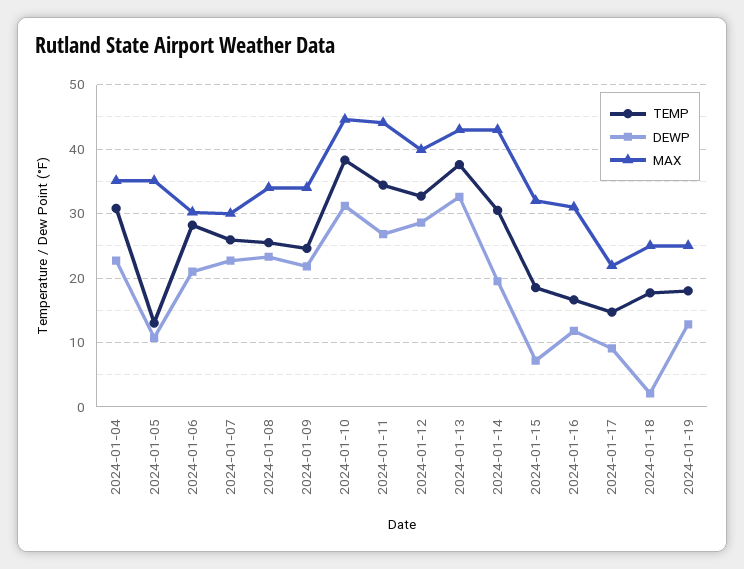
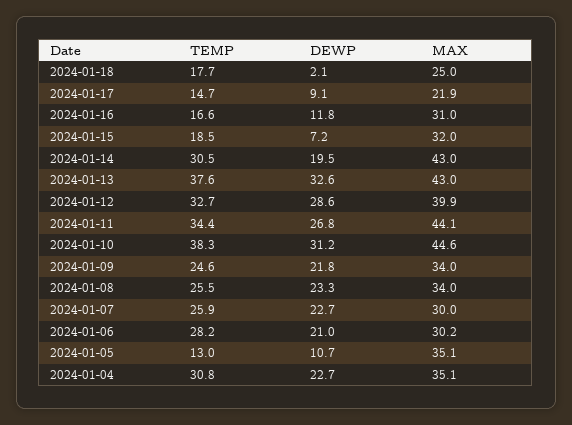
  {
    "TEMP": {
      "2024-01-04": 30.8,
      "2024-01-05": 13,
      "2024-01-06": 28.2,
      "2024-01-07": 25.9,
      "2024-01-08": 25.5,
      "2024-01-09": 24.6,
      "2024-01-10": 38.3,
      "2024-01-11": 34.4,
      "2024-01-12": 32.7,
      "2024-01-13": 37.6,
      "2024-01-14": 30.5,
      "2024-01-15": 18.5,
      "2024-01-16": 16.6,
      "2024-01-17": 14.7,
-     "2024-01-18": 17.7,
+     "2024-01-18": 17.7
-     "2024-01-19": 18
    },
    "DEWP": {
      "2024-01-04": 22.7,
      "2024-01-05": 10.7,
      "2024-01-06": 21,
      "2024-01-07": 22.7,
      "2024-01-08": 23.3,
      "2024-01-09": 21.8,
      "2024-01-10": 31.2,
      "2024-01-11": 26.8,
      "2024-01-12": 28.6,
      "2024-01-13": 32.6,
      "2024-01-14": 19.5,
      "2024-01-15": 7.2,
      "2024-01-16": 11.8,
      "2024-01-17": 9.1,
-     "2024-01-18": 2.1,
+     "2024-01-18": 2.1
-     "2024-01-19": 13
    },
    "MAX": {
      "2024-01-04": 35.1,
      "2024-01-05": 35.1,
      "2024-01-06": 30.2,
      "2024-01-07": 30,
      "2024-01-08": 34,
      "2024-01-09": 34,
      "2024-01-10": 44.6,
      "2024-01-11": 44.1,
      "2024-01-12": 39.9,
      "2024-01-13": 43,
      "2024-01-14": 43,
      "2024-01-15": 32,
      "2024-01-16": 31,
      "2024-01-17": 21.9,
-     "2024-01-18": 25,
+     "2024-01-18": 25
-     "2024-01-19": 25
    }
  }

